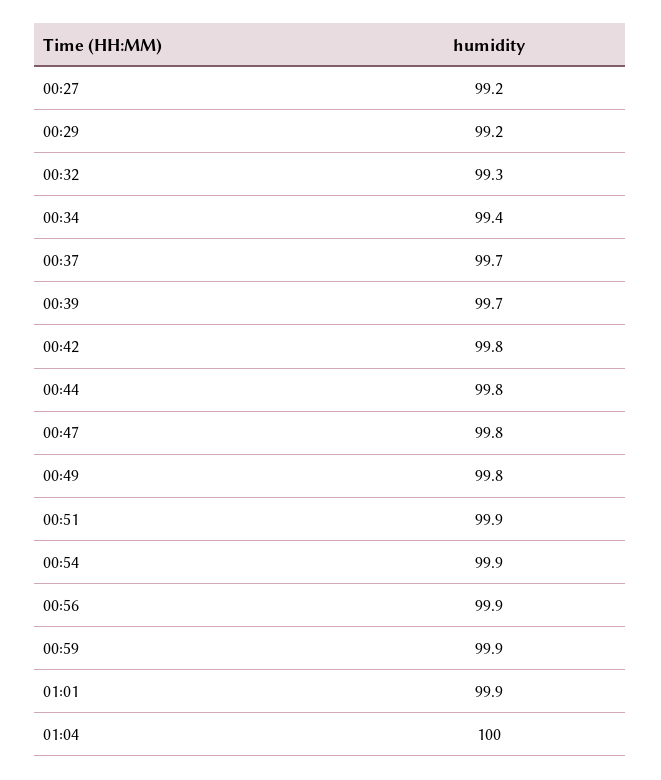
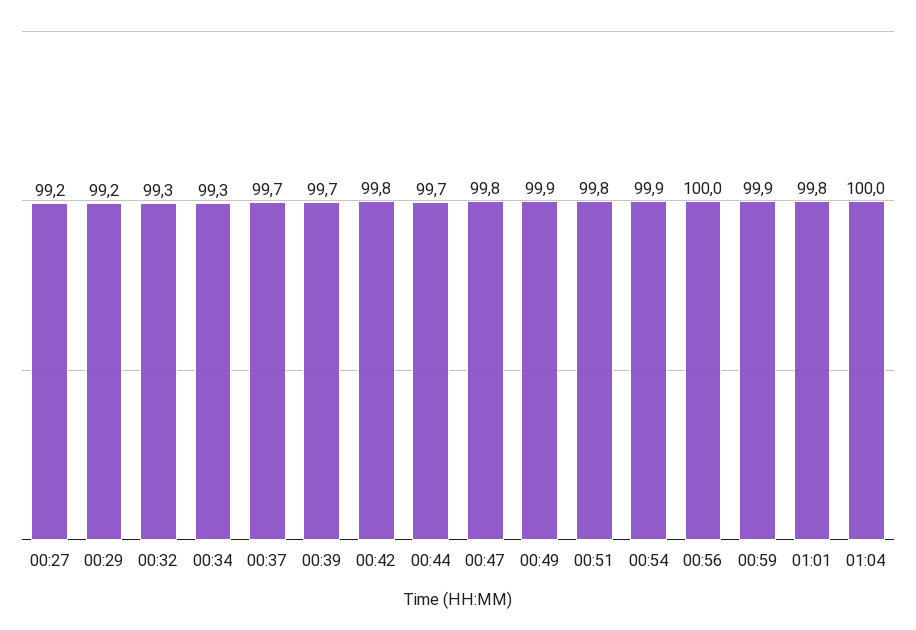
  {
    "00:27": 99.2,
    "00:29": 99.2,
    "00:32": 99.3,
-   "00:34": 99.4,
+   "00:34": 99.3,
    "00:37": 99.7,
    "00:39": 99.7,
    "00:42": 99.8,
-   "00:44": 99.8,
+   "00:44": 99.7,
    "00:47": 99.8,
-   "00:49": 99.8,
+   "00:49": 99.9,
-   "00:51": 99.9,
+   "00:51": 99.8,
    "00:54": 99.9,
-   "00:56": 99.9,
+   "00:56": 100,
    "00:59": 99.9,
-   "01:01": 99.9,
+   "01:01": 99.8,
    "01:04": 100
  }

